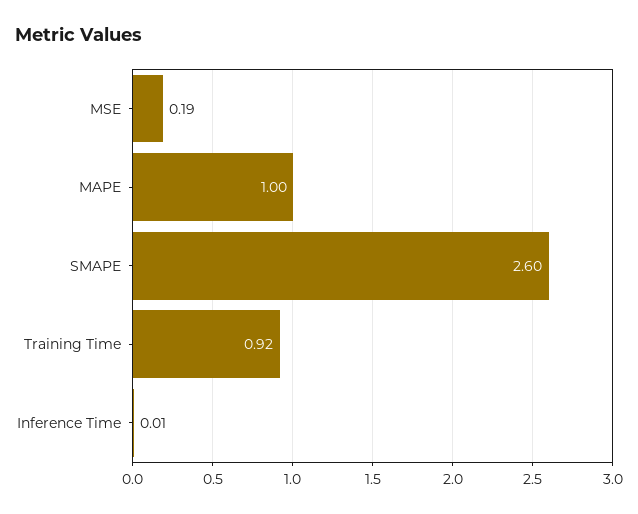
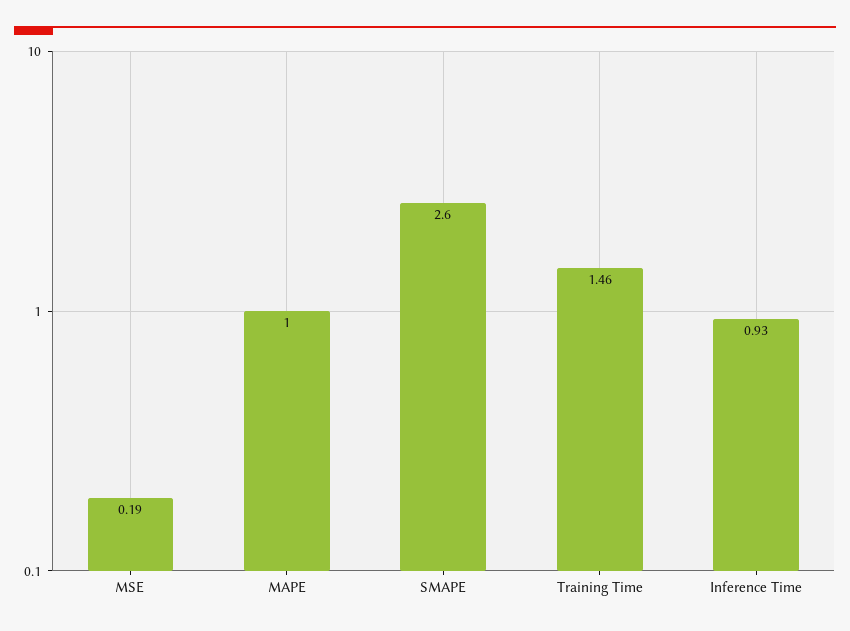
  {
    "MSE": 0.19,
    "MAPE": 1,
    "SMAPE": 2.6,
-   "Training Time": 0.92,
+   "Training Time": 1.46,
-   "Inference Time": 0.01
+   "Inference Time": 0.93
  }

